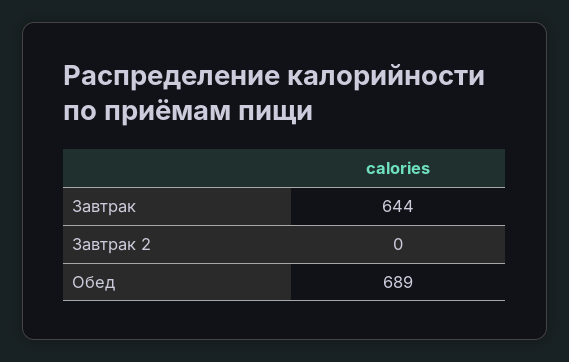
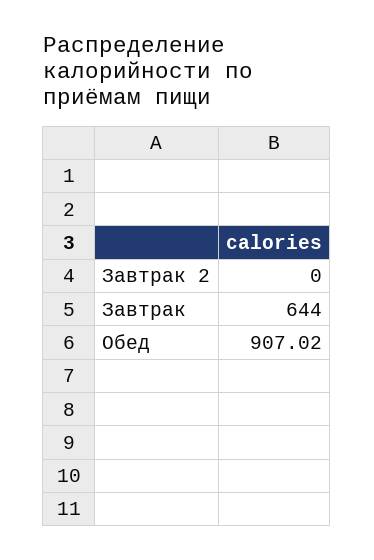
  {
    "Завтрак": 644,
    "Завтрак 2": 0,
-   "Обед": 689
+   "Обед": 907.02
  }

